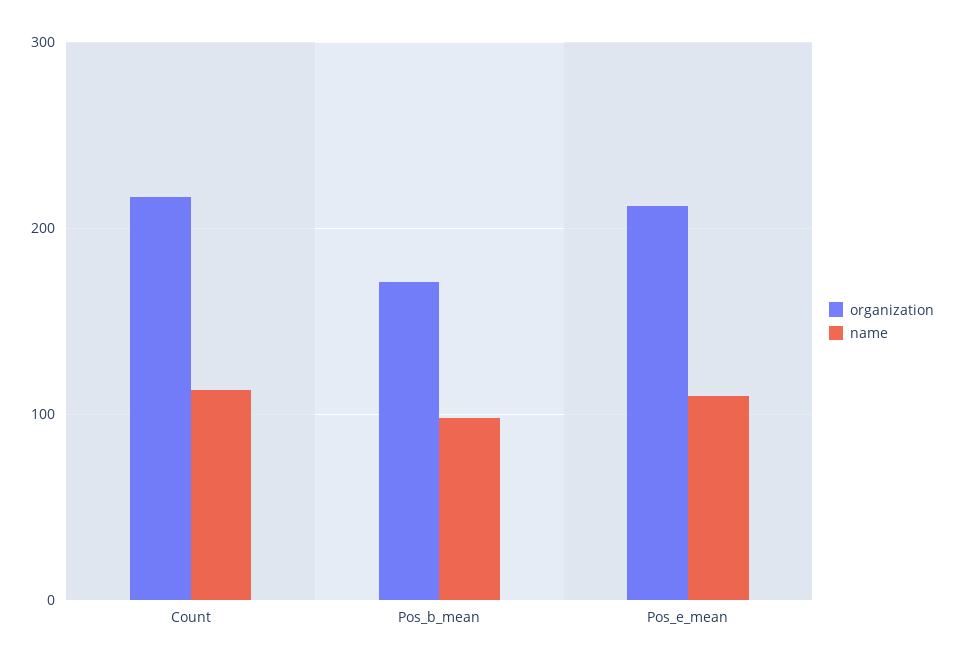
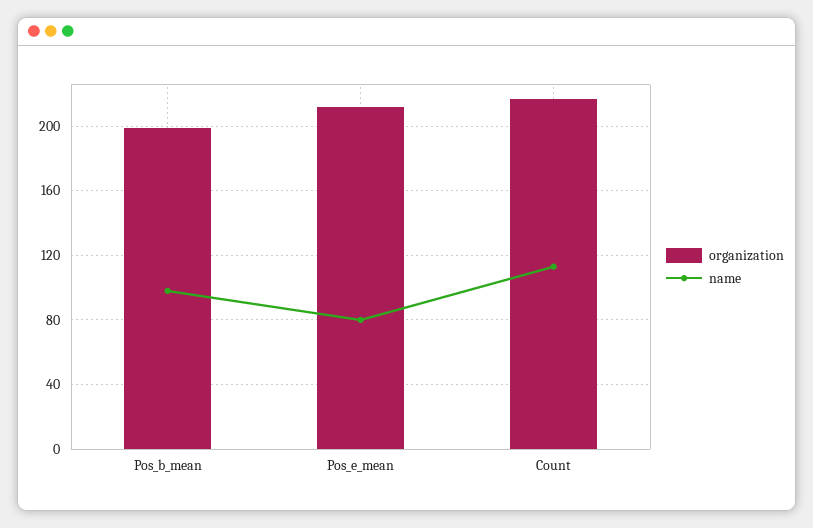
  {
    "organization": {
      "Count": 215,
-     "Pos_b_mean": 170,
+     "Pos_b_mean": 200,
      "Pos_e_mean": 210
    },
    "name": {
      "Count": 115,
      "Pos_b_mean": 100,
-     "Pos_e_mean": 110
+     "Pos_e_mean": 80
    }
  }

